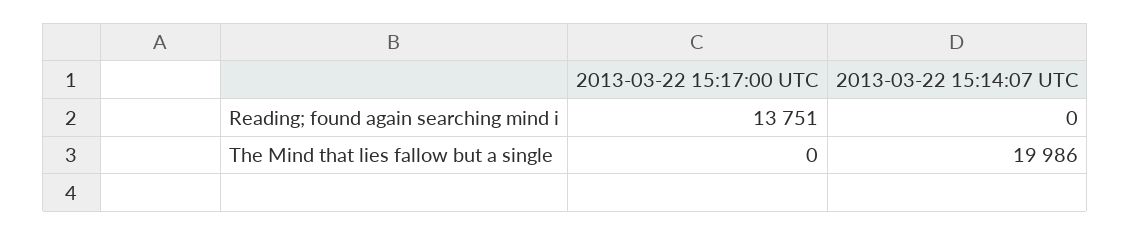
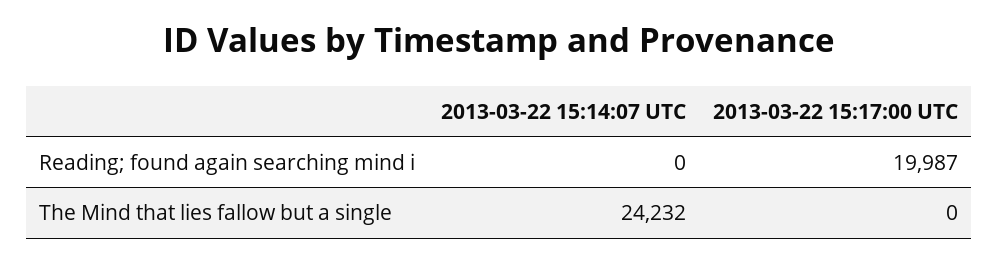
  {
    "2013-03-22 15:17:00 UTC": {
-     "Reading; found again searching mind i": 13751,
+     "Reading; found again searching mind i": 19987,
      "The Mind that lies fallow but a single": 0
    },
    "2013-03-22 15:14:07 UTC": {
      "Reading; found again searching mind i": 0,
-     "The Mind that lies fallow but a single": 19986
+     "The Mind that lies fallow but a single": 24232
    }
  }

